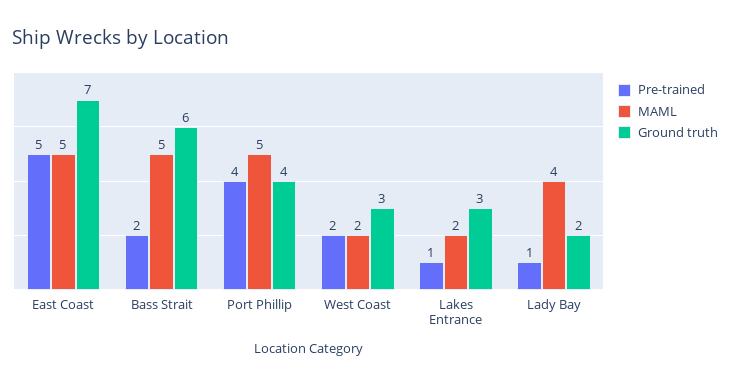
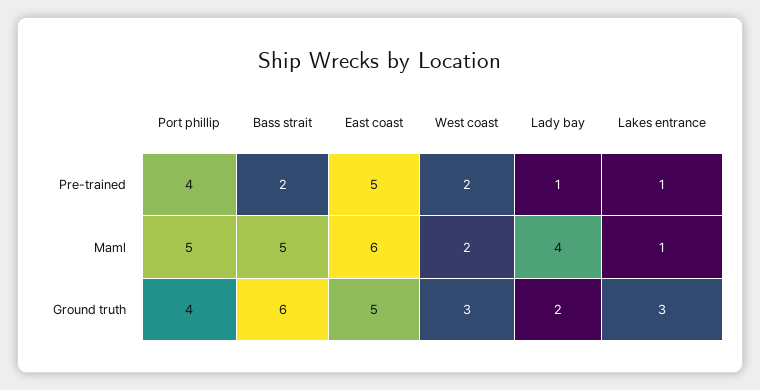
  {
    "Pre-trained": {
      "East Coast": 5,
      "Bass Strait": 2,
      "Port Phillip": 4,
      "West Coast": 2,
      "Lakes Entrance": 1,
      "Lady Bay": 1
    },
    "MAML": {
-     "East Coast": 5,
+     "East Coast": 6,
      "Bass Strait": 5,
      "Port Phillip": 5,
      "West Coast": 2,
-     "Lakes Entrance": 2,
+     "Lakes Entrance": 1,
      "Lady Bay": 4
    },
    "Ground truth": {
-     "East Coast": 7,
+     "East Coast": 5,
      "Bass Strait": 6,
      "Port Phillip": 4,
      "West Coast": 3,
      "Lakes Entrance": 3,
      "Lady Bay": 2
    }
  }

